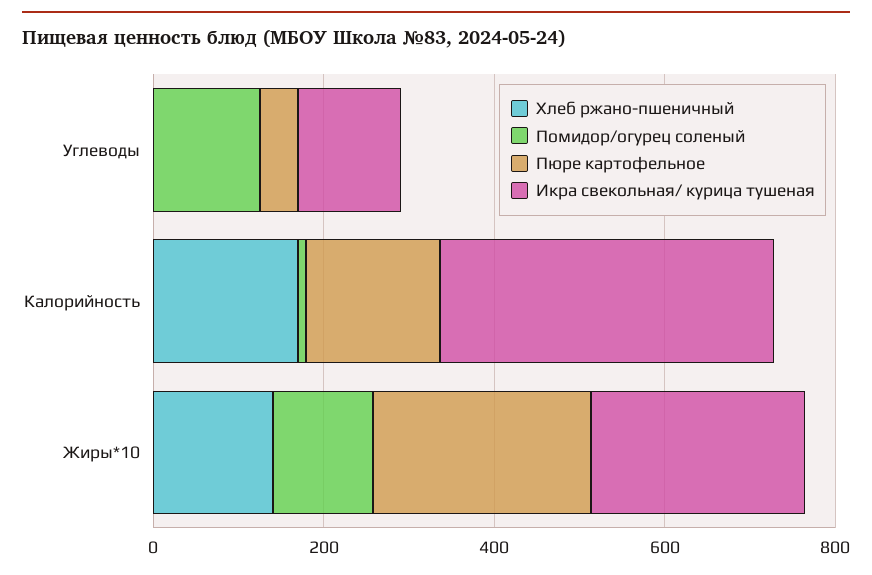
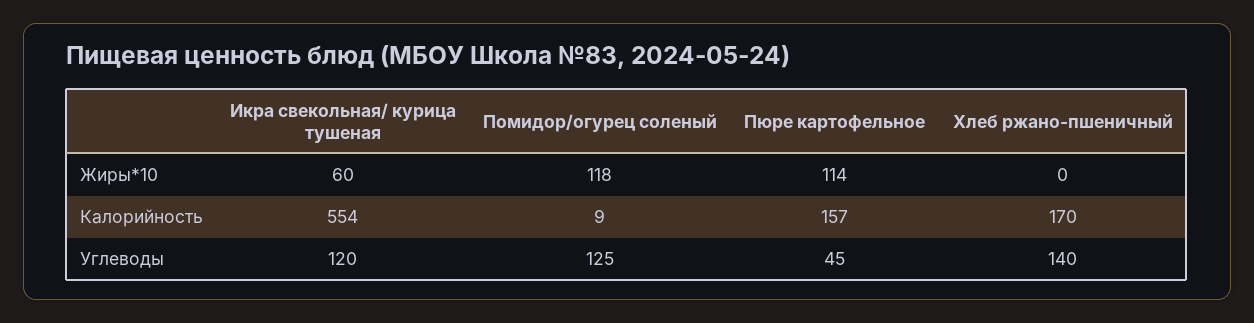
  {
    "Хлеб ржано-пшеничный": {
-     "Углеводы": 0,
+     "Углеводы": 140,
      "Калорийность": 170,
-     "Жиры*10": 150
+     "Жиры*10": 0
    },
    "Помидор/огурец соленый": {
      "Углеводы": 125,
      "Калорийность": 9,
      "Жиры*10": 118
    },
    "Пюре картофельное": {
      "Углеводы": 45,
      "Калорийность": 157,
-     "Жиры*10": 250
+     "Жиры*10": 114
    },
    "Икра свекольная/ курица тушеная": {
      "Углеводы": 120,
-     "Калорийность": 400,
+     "Калорийность": 554,
-     "Жиры*10": 250
+     "Жиры*10": 60
    }
  }

